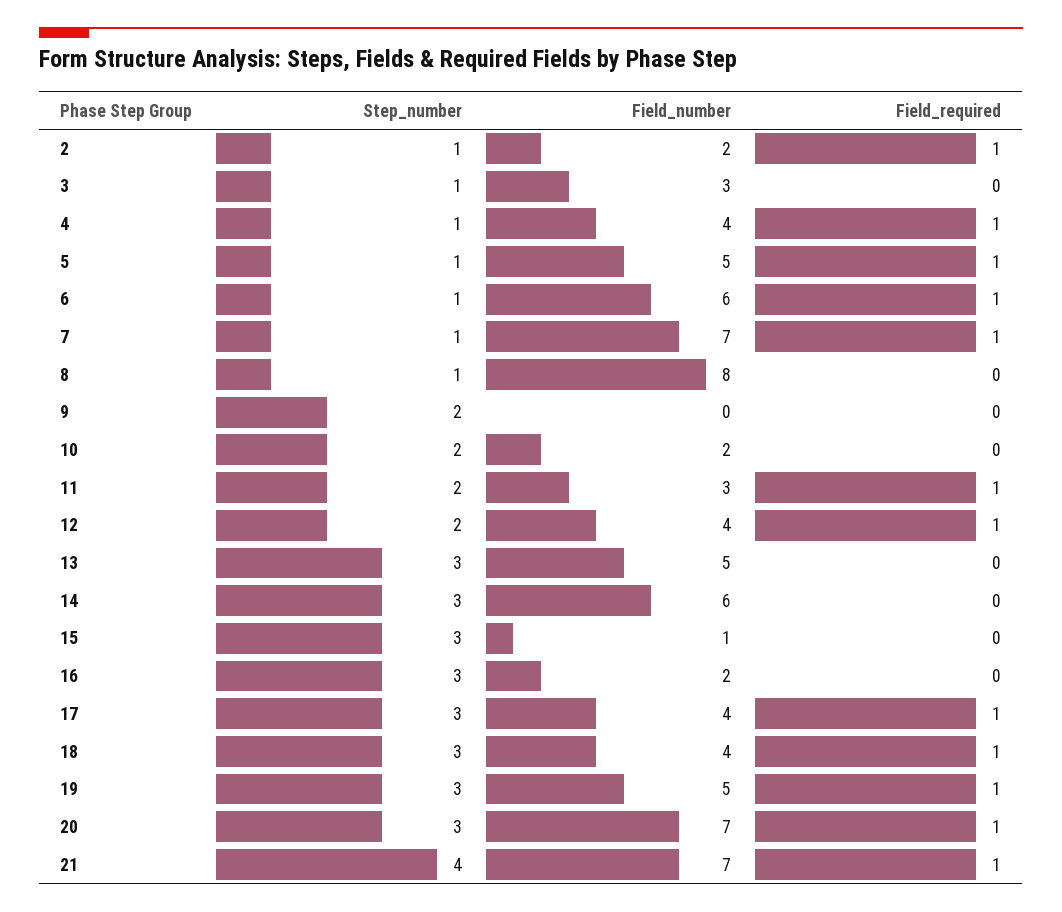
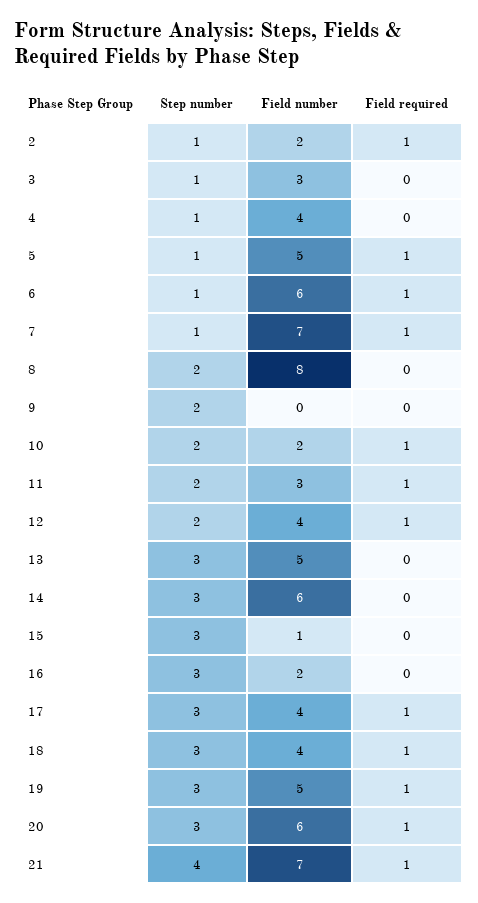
  {
    "Step_number": {
      "2": 1,
      "3": 1,
      "4": 1,
      "5": 1,
      "6": 1,
      "7": 1,
-     "8": 1,
+     "8": 2,
      "9": 2,
      "10": 2,
      "11": 2,
      "12": 2,
      "13": 3,
      "14": 3,
      "15": 3,
      "16": 3,
      "17": 3,
      "18": 3,
      "19": 3,
      "20": 3,
      "21": 4
    },
    "Field_number": {
      "2": 2,
      "3": 3,
      "4": 4,
      "5": 5,
      "6": 6,
      "7": 7,
      "8": 8,
      "9": 0,
      "10": 2,
      "11": 3,
      "12": 4,
      "13": 5,
      "14": 6,
      "15": 1,
      "16": 2,
      "17": 4,
      "18": 4,
      "19": 5,
-     "20": 7,
+     "20": 6,
      "21": 7
    },
    "Field_required": {
      "2": 1,
      "3": 0,
-     "4": 1,
+     "4": 0,
      "5": 1,
      "6": 1,
      "7": 1,
      "8": 0,
      "9": 0,
-     "10": 0,
+     "10": 1,
      "11": 1,
      "12": 1,
      "13": 0,
      "14": 0,
      "15": 0,
      "16": 0,
      "17": 1,
      "18": 1,
      "19": 1,
      "20": 1,
      "21": 1
    }
  }

